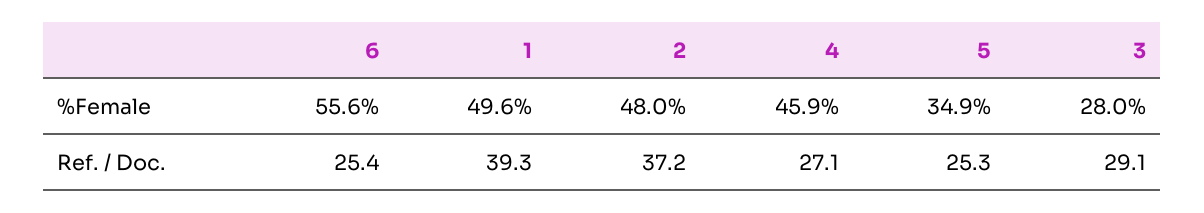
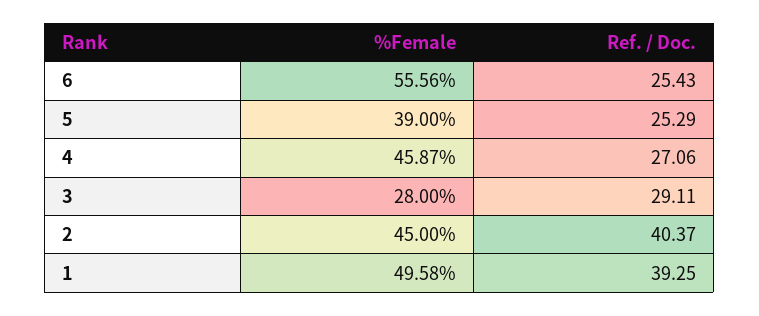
  {
    "6": {
      "%Female": 55.56,
      "Ref. / Doc.": 25.43
    },
    "1": {
      "%Female": 49.58,
      "Ref. / Doc.": 39.25
    },
    "2": {
-     "%Female": 48,
+     "%Female": 45,
-     "Ref. / Doc.": 37.2
+     "Ref. / Doc.": 40.37
    },
    "4": {
      "%Female": 45.87,
      "Ref. / Doc.": 27.06
    },
    "5": {
-     "%Female": 34.9,
+     "%Female": 39,
      "Ref. / Doc.": 25.29
    },
    "3": {
      "%Female": 28,
      "Ref. / Doc.": 29.11
    }
  }

